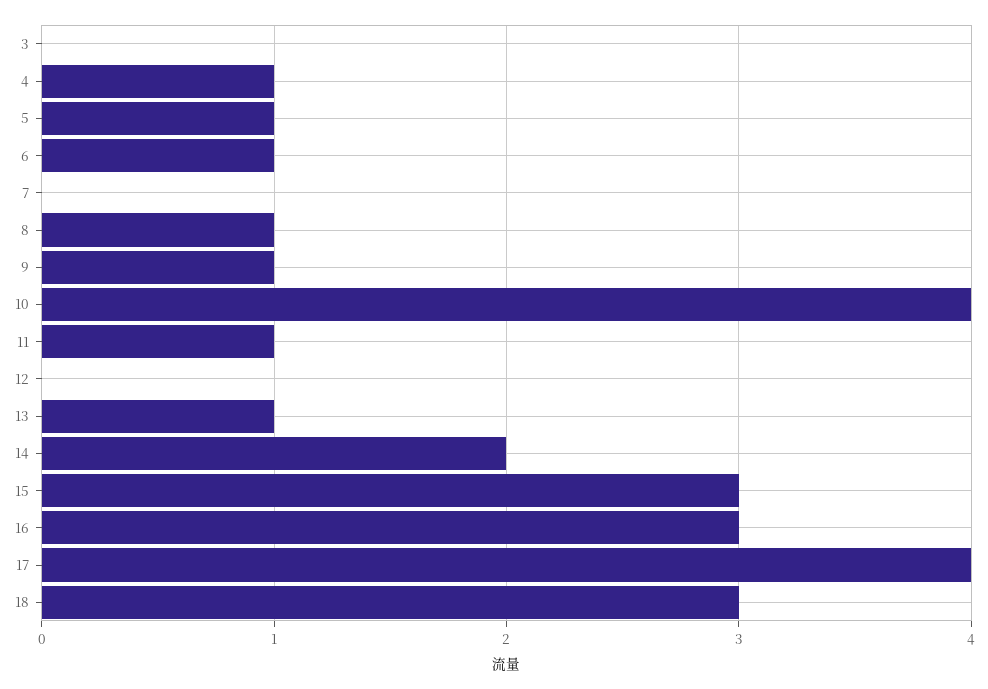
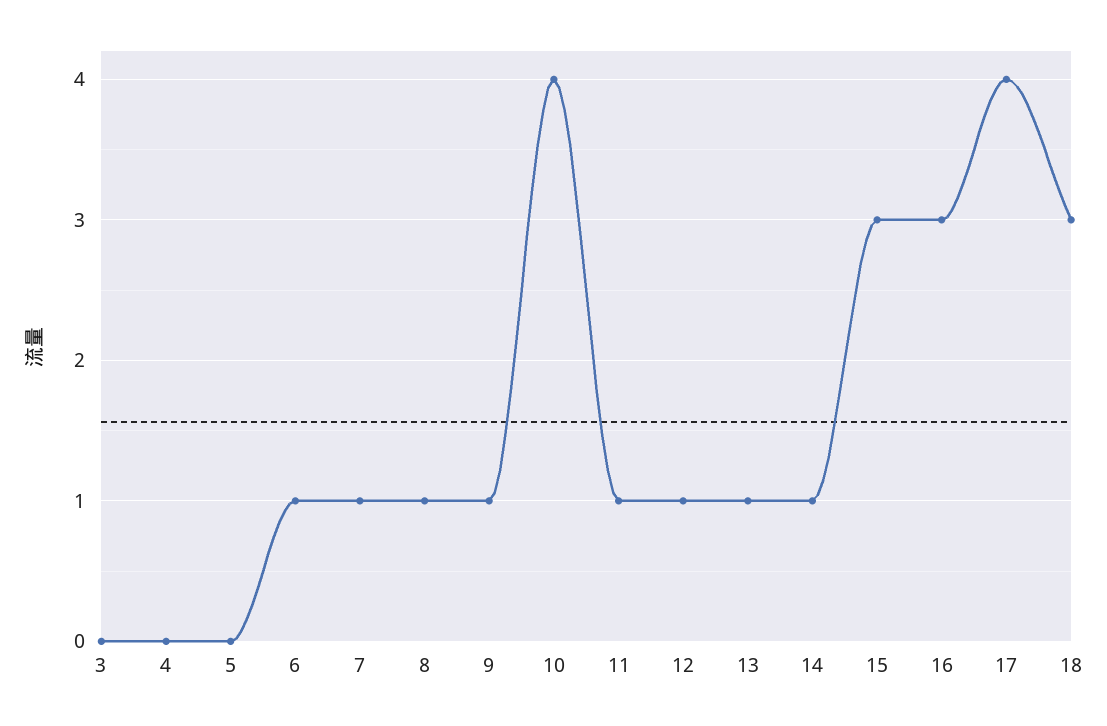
  {
    "3": 0,
-   "4": 1,
+   "4": 0,
-   "5": 1,
+   "5": 0,
    "6": 1,
-   "7": 0,
+   "7": 1,
    "8": 1,
    "9": 1,
    "10": 4,
    "11": 1,
-   "12": 0,
+   "12": 1,
    "13": 1,
-   "14": 2,
+   "14": 1,
    "15": 3,
    "16": 3,
    "17": 4,
    "18": 3
  }

